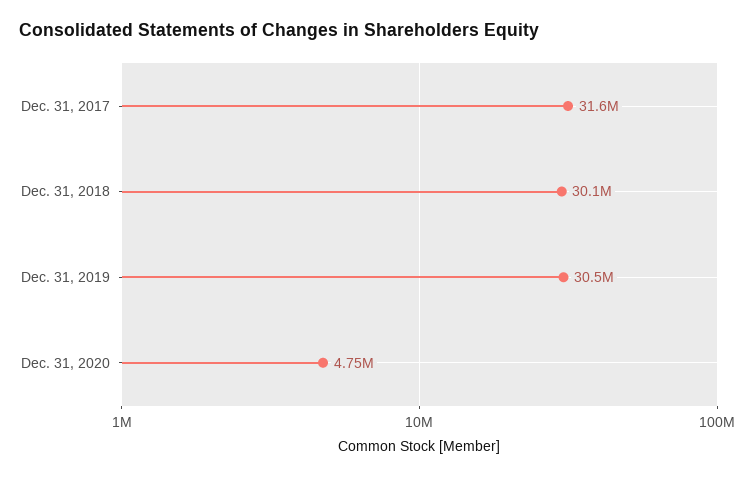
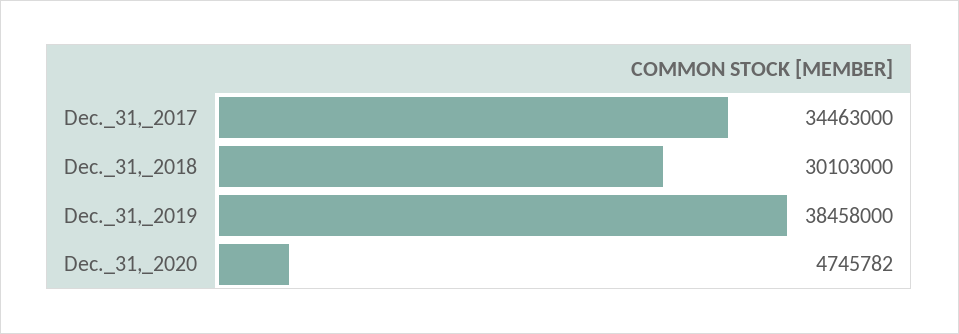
  {
-   "Dec. 31, 2017": 31600000,
+   "Dec. 31, 2017": 34463000,
    "Dec. 31, 2018": 30103000,
-   "Dec. 31, 2019": 30500000,
+   "Dec. 31, 2019": 38458000,
    "Dec. 31, 2020": 4745782
  }

